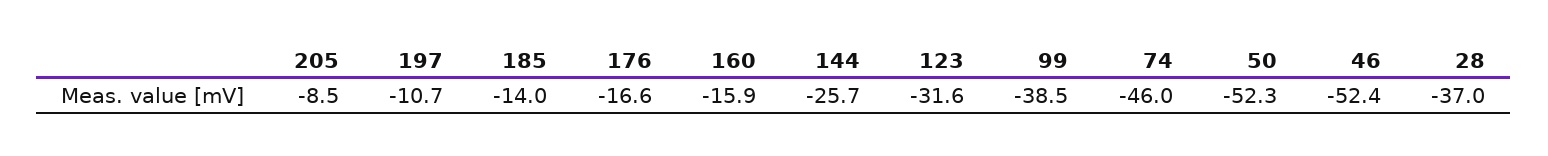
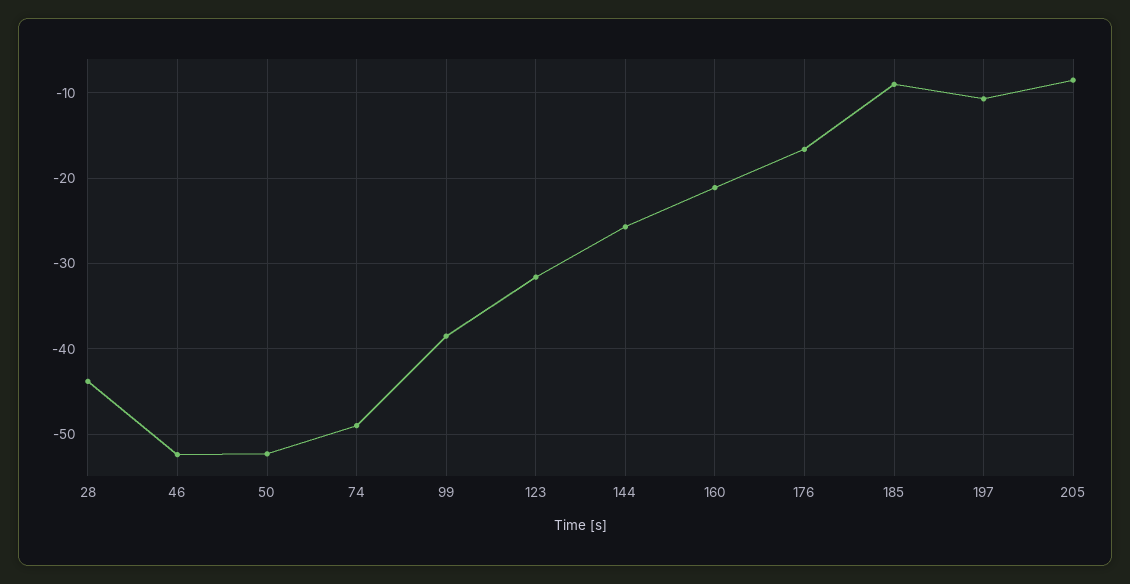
  {
    "205": -8.5,
    "197": -10.7,
-   "185": -14,
+   "185": -9,
    "176": -16.6,
-   "160": -15.9,
+   "160": -21,
    "144": -25.7,
    "123": -31.6,
    "99": -38.5,
-   "74": -46,
+   "74": -49,
    "50": -52.3,
    "46": -52.4,
-   "28": -37
+   "28": -44
  }

